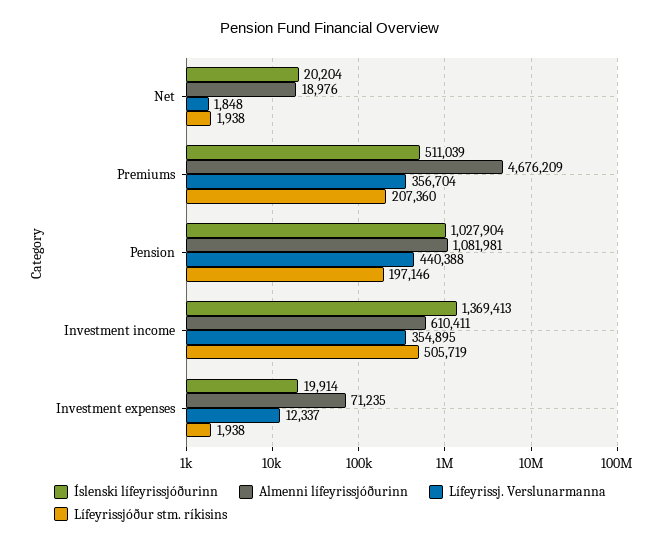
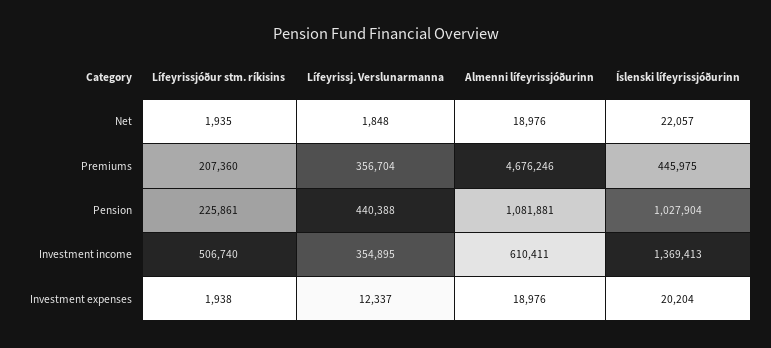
  {
    "Íslenski lífeyrissjóðurinn": {
-     "Net": 20204,
+     "Net": 22057,
-     "Premiums": 511039,
+     "Premiums": 445975,
      "Pension": 1027904,
      "Investment income": 1369413,
-     "Investment expenses": 19914
+     "Investment expenses": 20204
    },
    "Almenni lífeyrissjóðurinn": {
      "Net": 18976,
-     "Premiums": 4676209,
+     "Premiums": 4676246,
-     "Pension": 1081981,
+     "Pension": 1081881,
      "Investment income": 610411,
-     "Investment expenses": 71235
+     "Investment expenses": 18976
    },
    "Lífeyrissj. Verslunarmanna": {
      "Net": 1848,
      "Premiums": 356704,
      "Pension": 440388,
      "Investment income": 354895,
      "Investment expenses": 12337
    },
    "Lífeyrissjóður stm. ríkisins": {
-     "Net": 1938,
+     "Net": 1935,
      "Premiums": 207360,
-     "Pension": 197146,
+     "Pension": 225861,
-     "Investment income": 505719,
+     "Investment income": 506740,
      "Investment expenses": 1938
    }
  }

